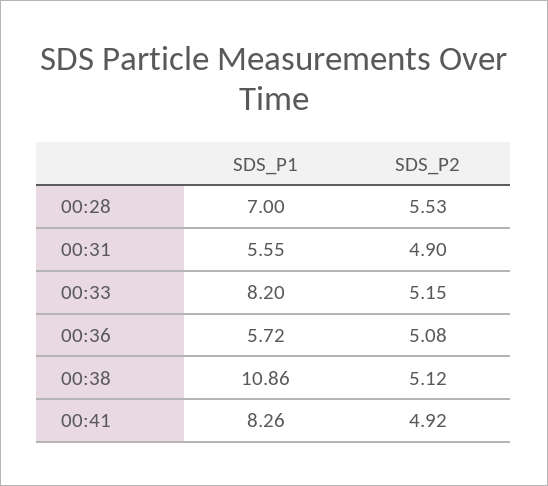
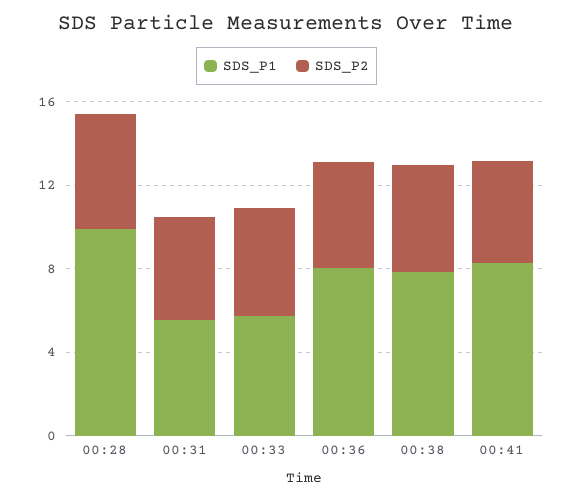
  {
    "SDS_P1": {
-     "00:28": 7,
+     "00:28": 10,
      "00:31": 5.55,
-     "00:33": 8.2,
+     "00:33": 6,
-     "00:36": 5.72,
+     "00:36": 8,
-     "00:38": 10.86,
+     "00:38": 8,
      "00:41": 8.26
    },
    "SDS_P2": {
      "00:28": 5.53,
      "00:31": 4.9,
      "00:33": 5.15,
      "00:36": 5.08,
      "00:38": 5.12,
      "00:41": 4.92
    }
  }

